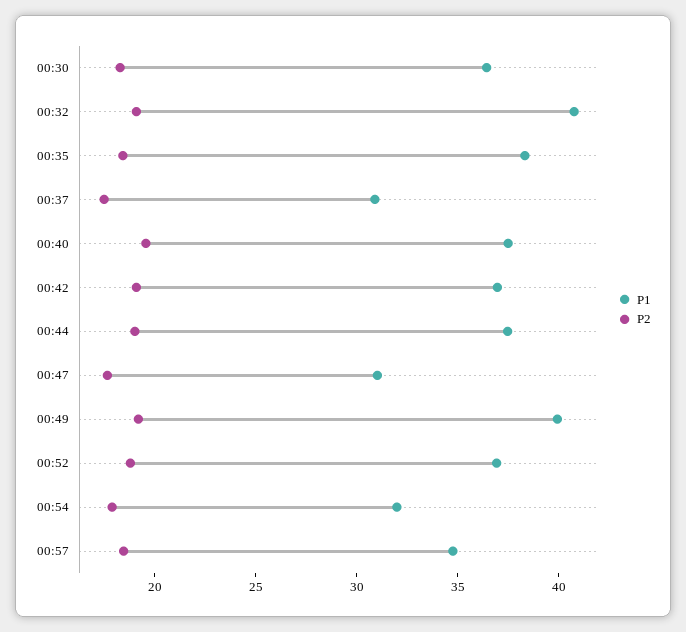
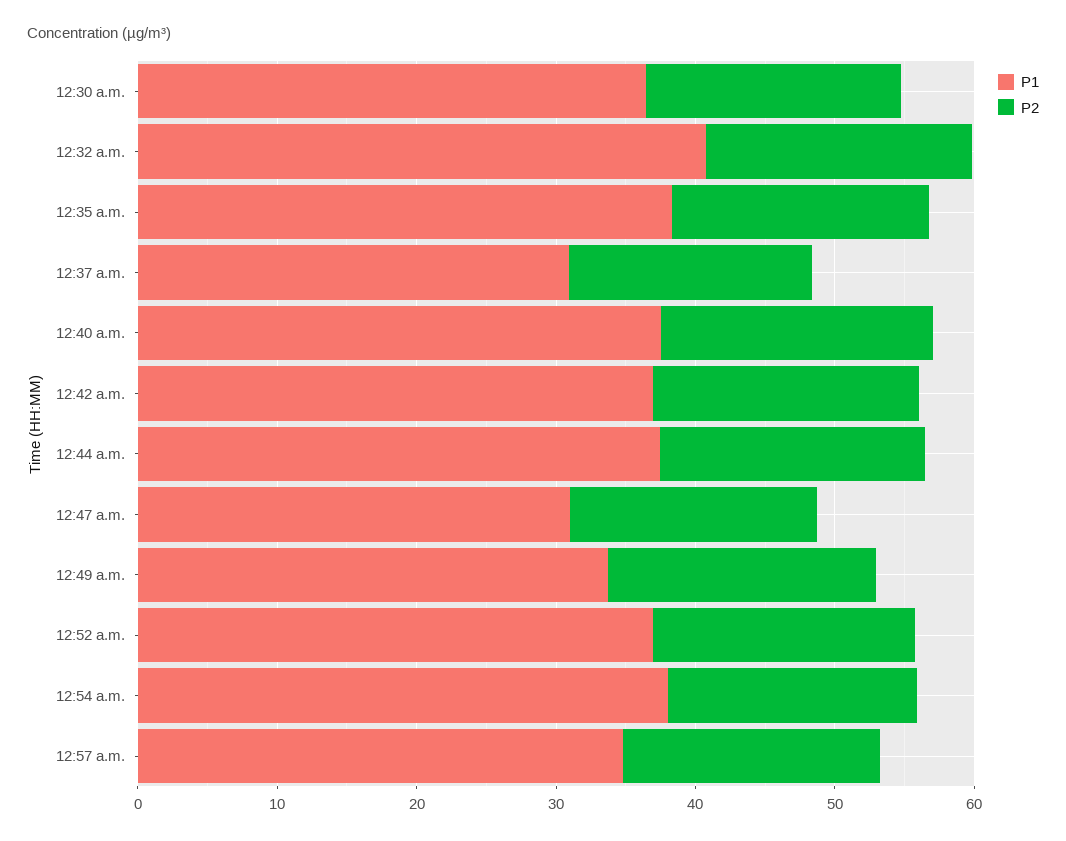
  {
    "P1": {
      "00:30": 36,
      "00:32": 41,
      "00:35": 38,
      "00:37": 31,
      "00:40": 38,
      "00:42": 37,
      "00:44": 37,
      "00:47": 31,
-     "00:49": 40,
+     "00:49": 34,
      "00:52": 37,
-     "00:54": 32,
+     "00:54": 38,
      "00:57": 35
    },
    "P2": {
      "00:30": 18,
      "00:32": 19,
      "00:35": 18,
      "00:37": 18,
      "00:40": 20,
      "00:42": 19,
      "00:44": 19,
      "00:47": 18,
      "00:49": 19,
      "00:52": 19,
      "00:54": 18,
      "00:57": 18
    }
  }

